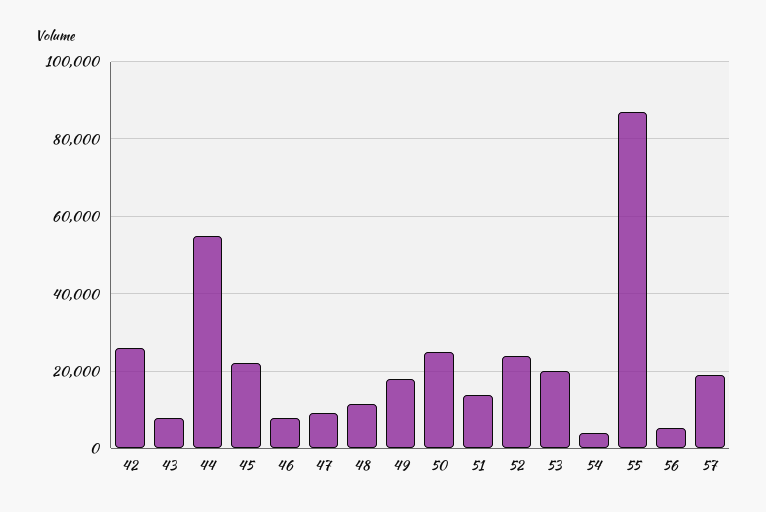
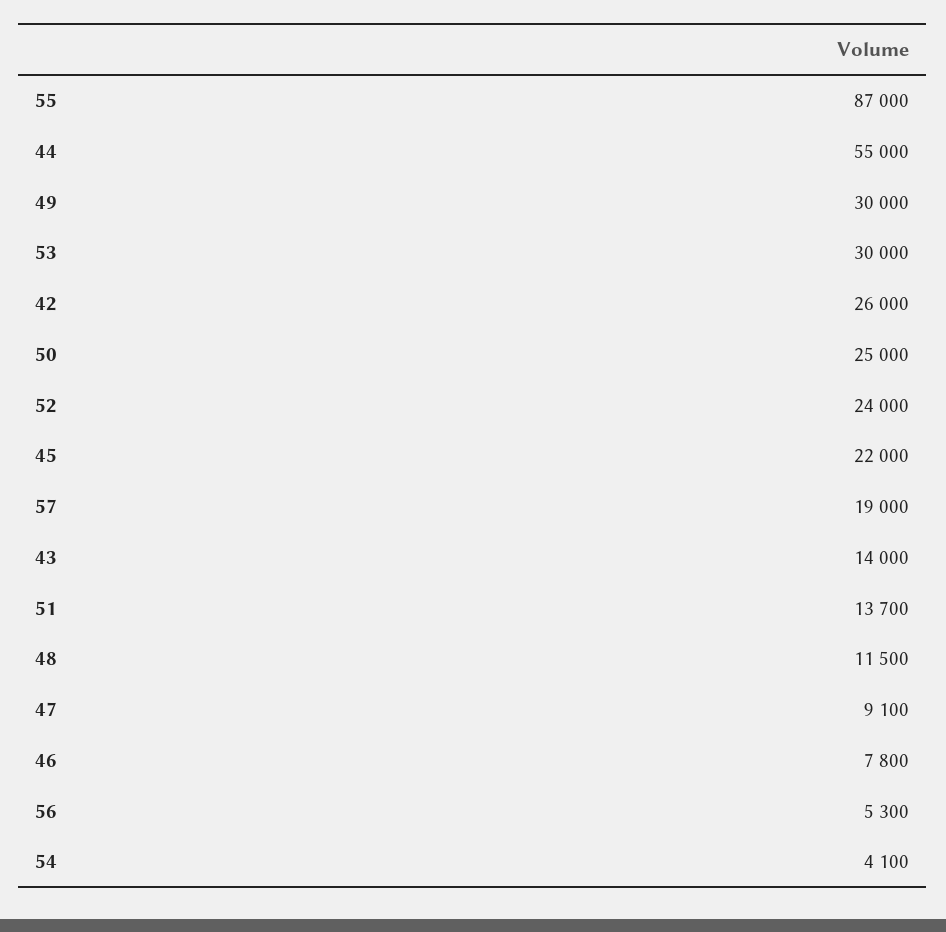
  {
    "42": 26000,
-   "43": 8000,
+   "43": 14000,
    "44": 55000,
    "45": 22000,
    "46": 7800,
    "47": 9100,
    "48": 11500,
-   "49": 18000,
+   "49": 30000,
    "50": 25000,
    "51": 13700,
    "52": 24000,
-   "53": 20000,
+   "53": 30000,
    "54": 4100,
    "55": 87000,
    "56": 5300,
    "57": 19000
  }

